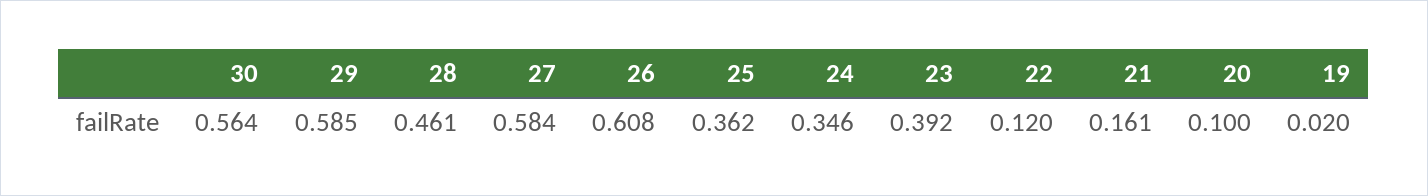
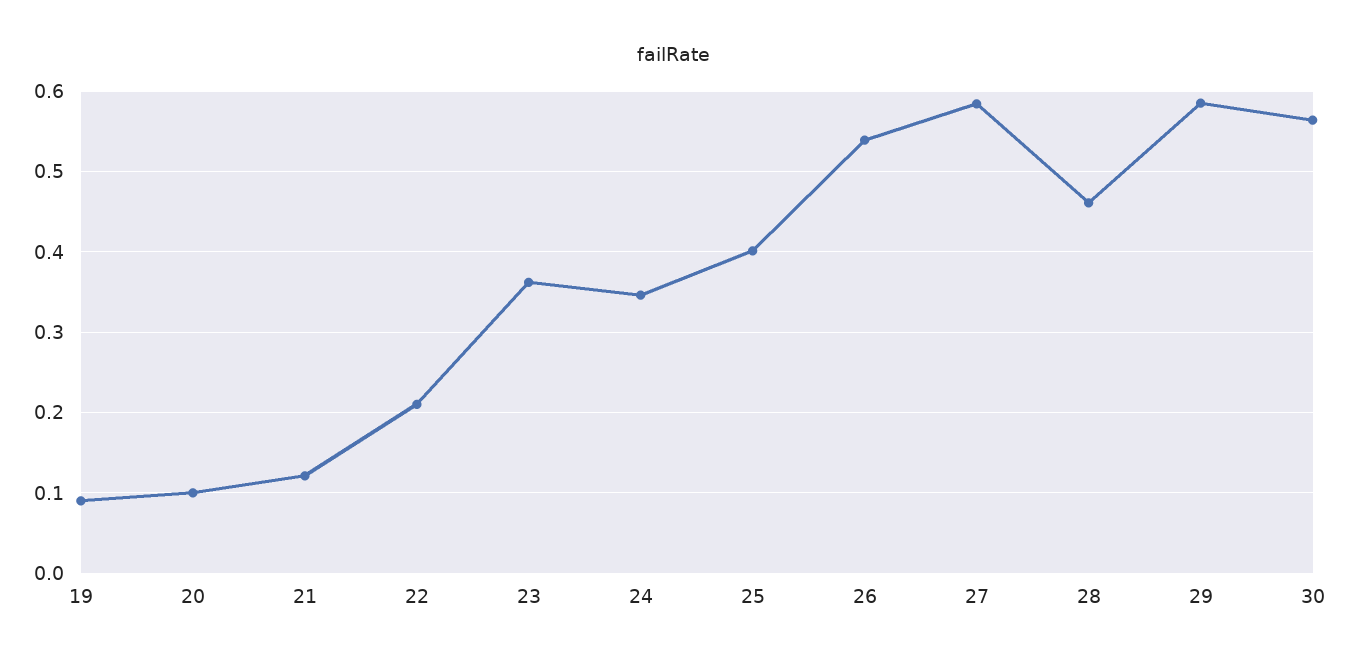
  {
    "30": 0.564,
    "29": 0.585,
    "28": 0.461,
    "27": 0.584,
-   "26": 0.608,
+   "26": 0.54,
-   "25": 0.362,
+   "25": 0.4,
    "24": 0.346,
-   "23": 0.392,
+   "23": 0.36,
-   "22": 0.12,
+   "22": 0.21,
-   "21": 0.161,
+   "21": 0.12,
    "20": 0.1,
-   "19": 0.02
+   "19": 0.09
  }

